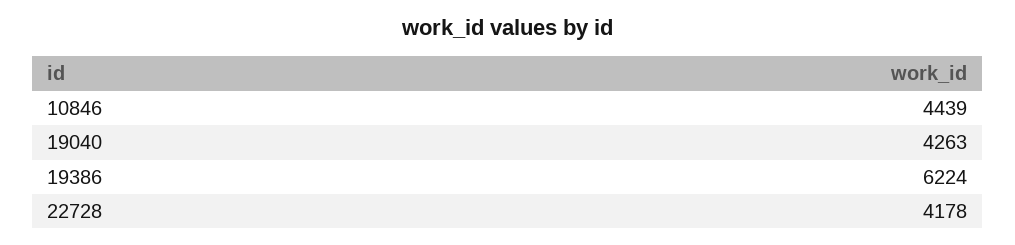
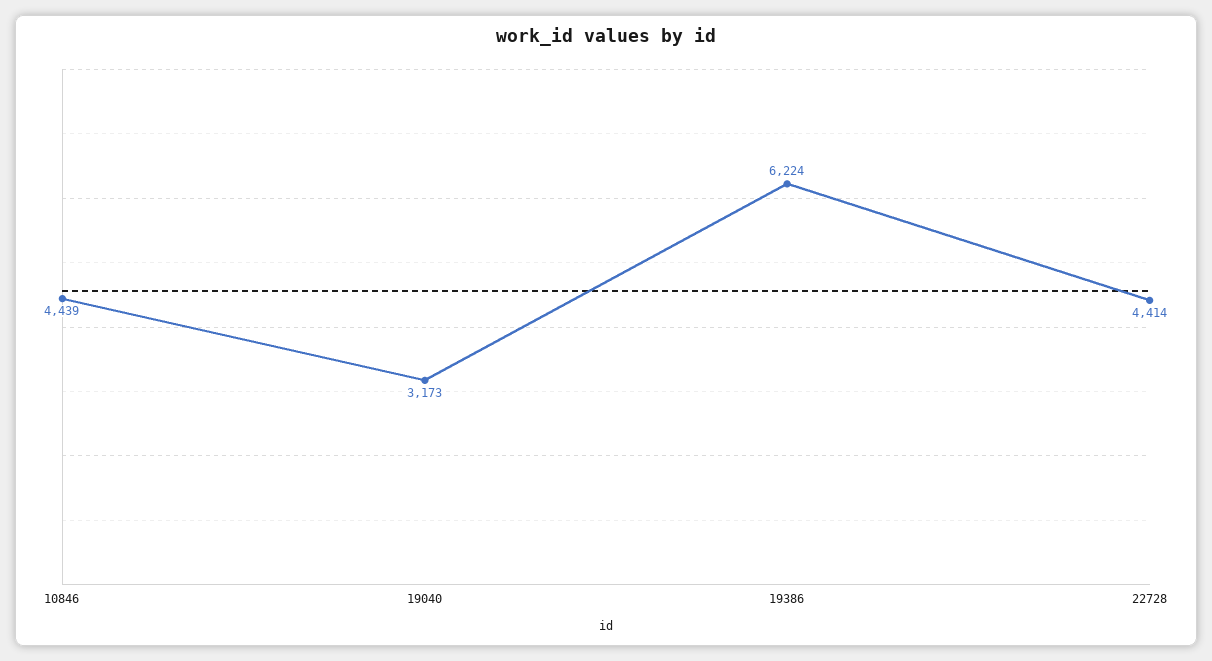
  {
    "10846": 4439,
-   "19040": 4263,
+   "19040": 3173,
    "19386": 6224,
-   "22728": 4178
+   "22728": 4414
  }

